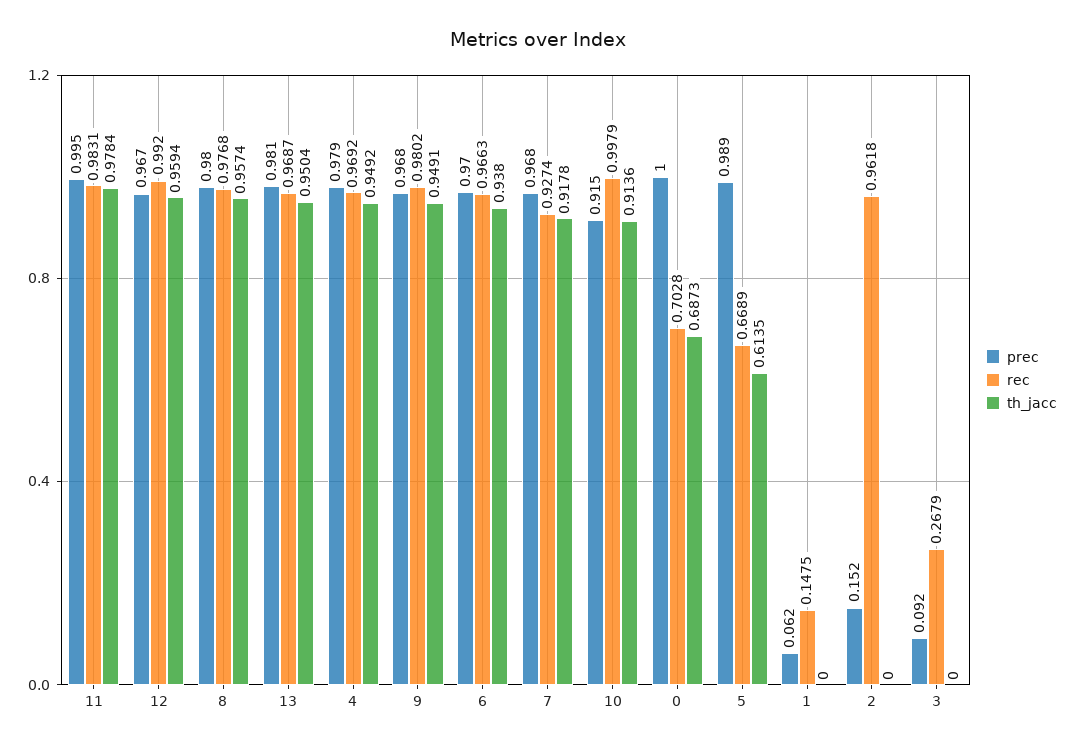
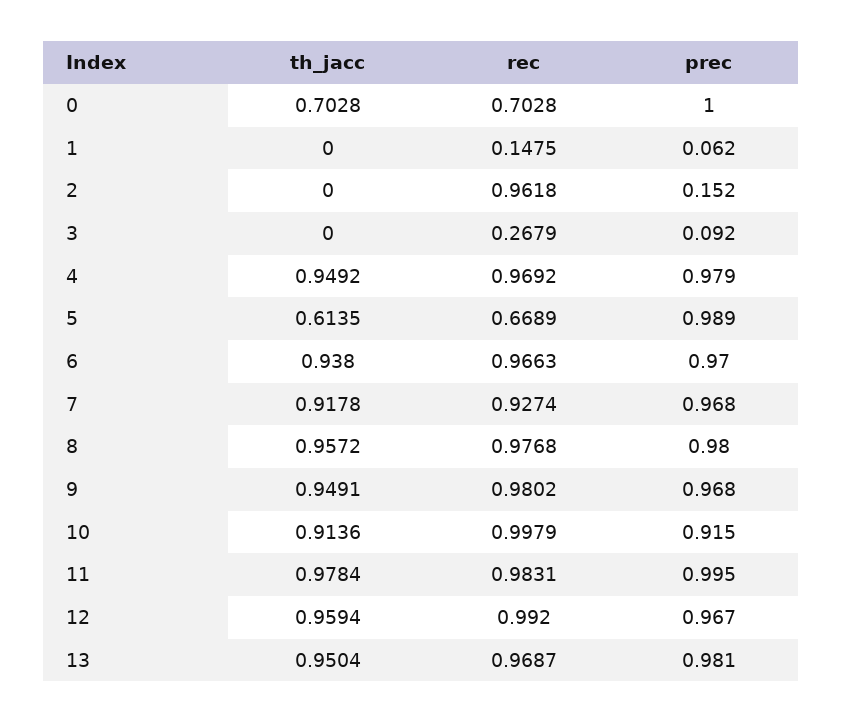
  {
    "prec": {
      "11": 0.995,
      "12": 0.967,
      "8": 0.98,
      "13": 0.981,
      "4": 0.979,
      "9": 0.968,
      "6": 0.97,
      "7": 0.968,
      "10": 0.915,
      "0": 1,
      "5": 0.989,
      "1": 0.062,
      "2": 0.152,
      "3": 0.092
    },
    "rec": {
      "11": 0.9831,
      "12": 0.992,
      "8": 0.9768,
      "13": 0.9687,
      "4": 0.9692,
      "9": 0.9802,
      "6": 0.9663,
      "7": 0.9274,
      "10": 0.9979,
      "0": 0.7028,
      "5": 0.6689,
      "1": 0.1475,
      "2": 0.9618,
      "3": 0.2679
    },
    "th_jacc": {
      "11": 0.9784,
      "12": 0.9594,
-     "8": 0.9574,
+     "8": 0.9572,
      "13": 0.9504,
      "4": 0.9492,
      "9": 0.9491,
      "6": 0.938,
      "7": 0.9178,
      "10": 0.9136,
-     "0": 0.6873,
+     "0": 0.7028,
      "5": 0.6135,
      "1": 0,
      "2": 0,
      "3": 0
    }
  }

